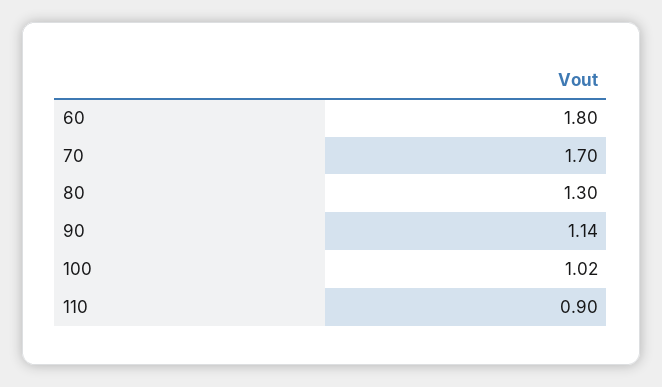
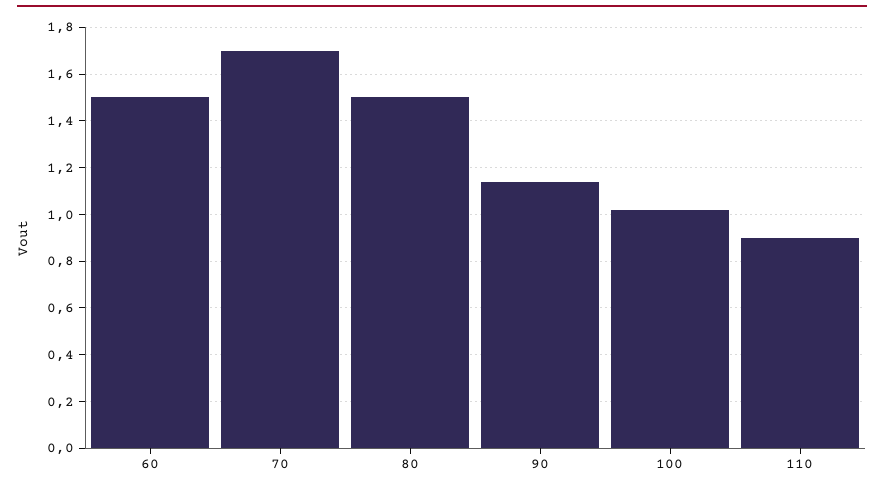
  {
-   "60": 1.8,
+   "60": 1.5,
    "70": 1.7,
-   "80": 1.3,
+   "80": 1.5,
    "90": 1.14,
    "100": 1.02,
    "110": 0.9
  }

